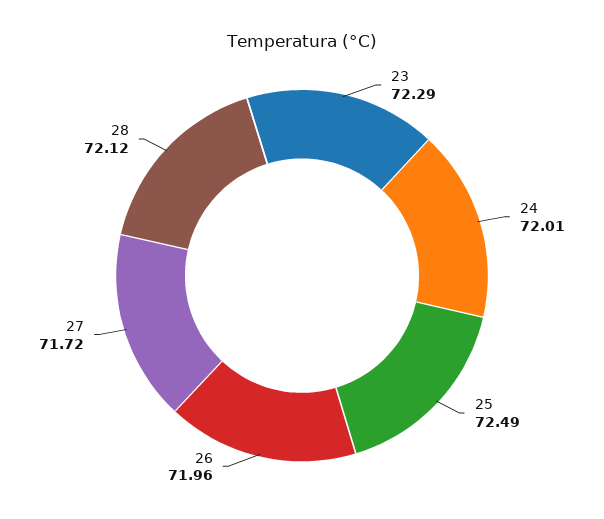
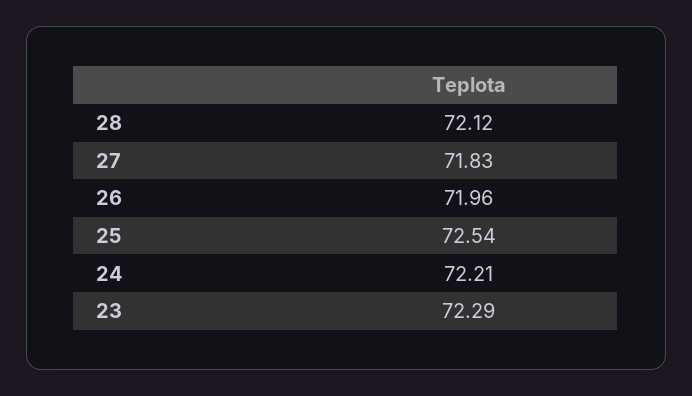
  {
    "23": 72.29,
-   "24": 72.01,
+   "24": 72.21,
-   "25": 72.49,
+   "25": 72.54,
    "26": 71.96,
-   "27": 71.72,
+   "27": 71.83,
    "28": 72.12
  }

